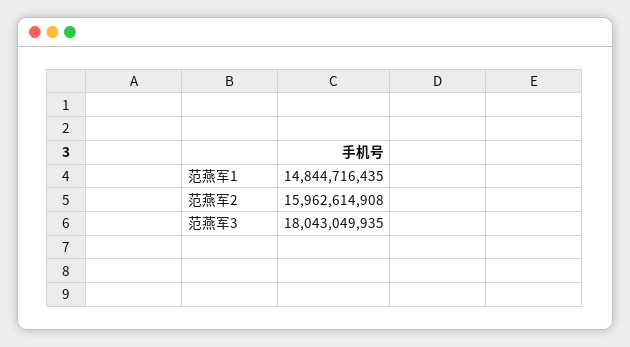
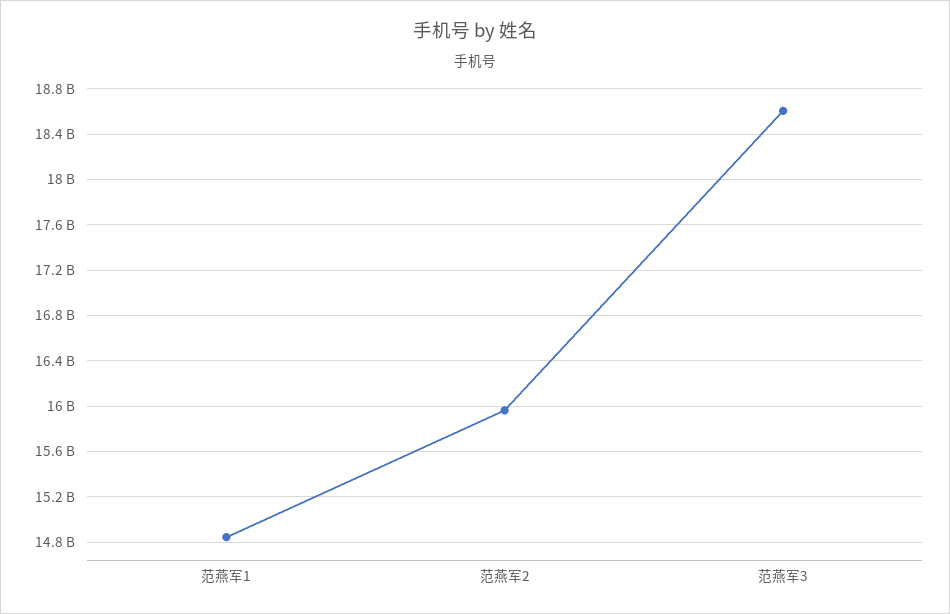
  {
    "范燕军1": 14844716435,
    "范燕军2": 15962614908,
-   "范燕军3": 18043049935
+   "范燕军3": 18600000000
  }

